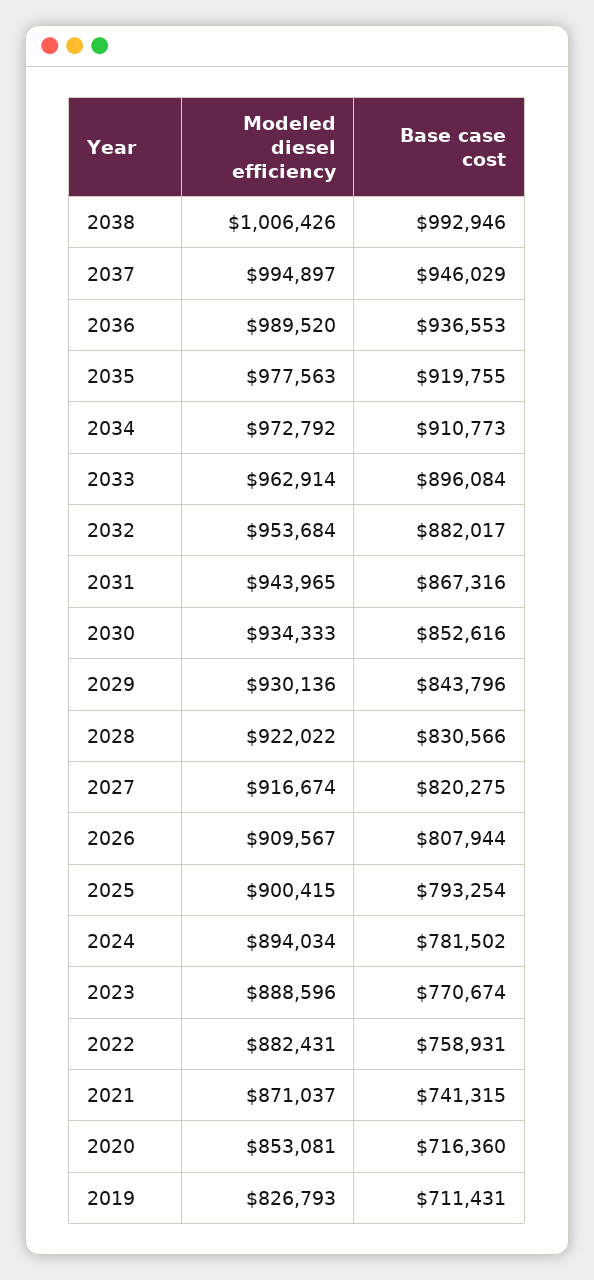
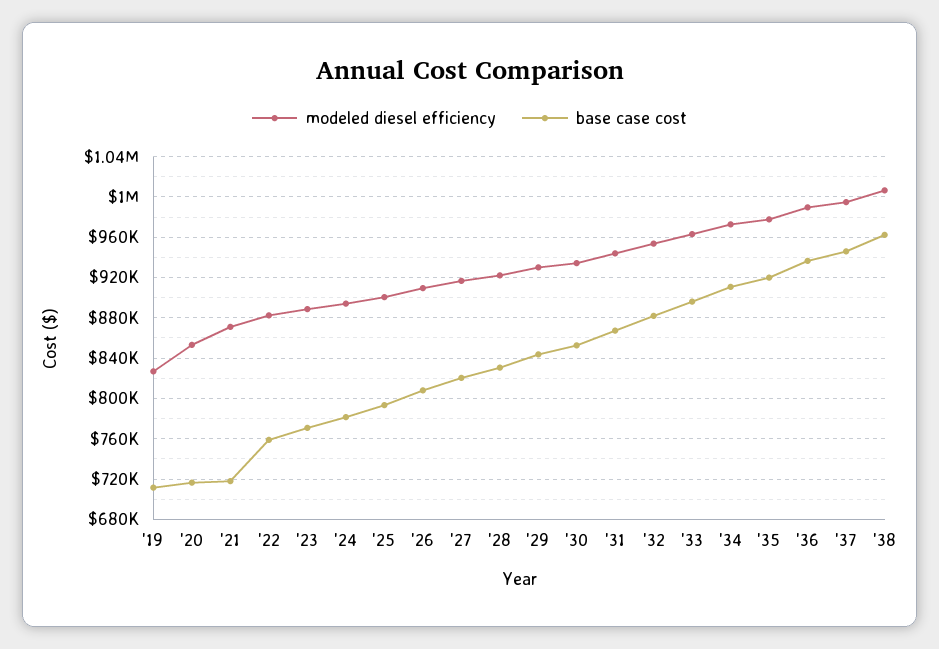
  {
    "Modeled diesel efficiency": {
      "2038": 1006426,
      "2037": 994897,
      "2036": 989520,
      "2035": 977563,
      "2034": 972792,
      "2033": 962914,
      "2032": 953684,
      "2031": 943965,
      "2030": 934333,
      "2029": 930136,
      "2028": 922022,
      "2027": 916674,
      "2026": 909567,
      "2025": 900415,
      "2024": 894034,
      "2023": 888596,
      "2022": 882431,
      "2021": 871037,
      "2020": 853081,
      "2019": 826793
    },
    "Base case cost": {
-     "2038": 992946,
+     "2038": 960000,
      "2037": 946029,
      "2036": 936553,
      "2035": 919755,
      "2034": 910773,
      "2033": 896084,
      "2032": 882017,
      "2031": 867316,
      "2030": 852616,
      "2029": 843796,
      "2028": 830566,
      "2027": 820275,
      "2026": 807944,
      "2025": 793254,
      "2024": 781502,
      "2023": 770674,
      "2022": 758931,
-     "2021": 741315,
+     "2021": 720000,
      "2020": 716360,
      "2019": 711431
    }
  }

